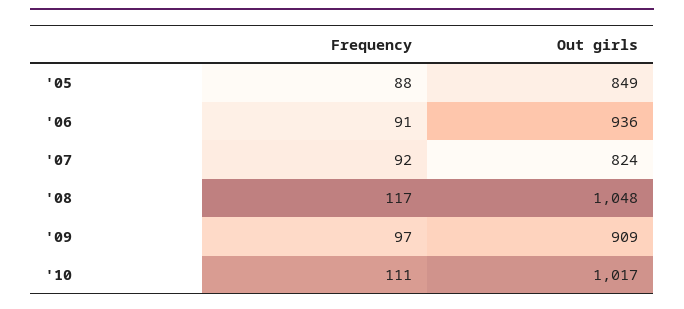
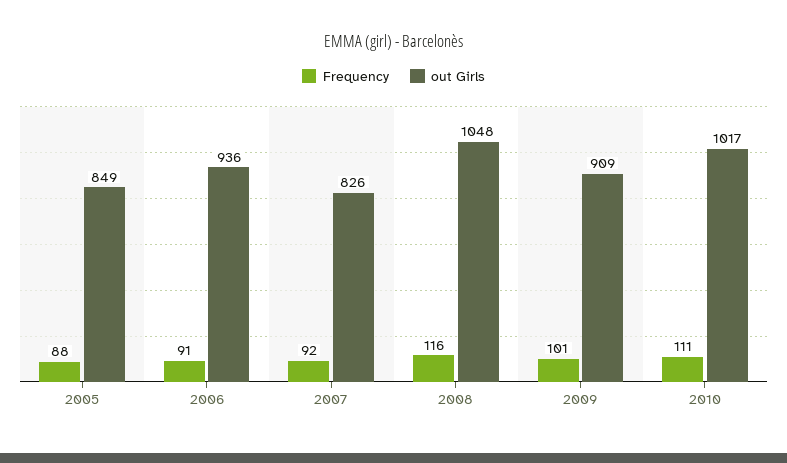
  {
    "Frequency": {
      "'05": 88,
      "'06": 91,
      "'07": 92,
-     "'08": 117,
+     "'08": 116,
-     "'09": 97,
+     "'09": 101,
      "'10": 111
    },
    "Out girls": {
      "'05": 849,
      "'06": 936,
-     "'07": 824,
+     "'07": 826,
      "'08": 1048,
      "'09": 909,
      "'10": 1017
    }
  }

